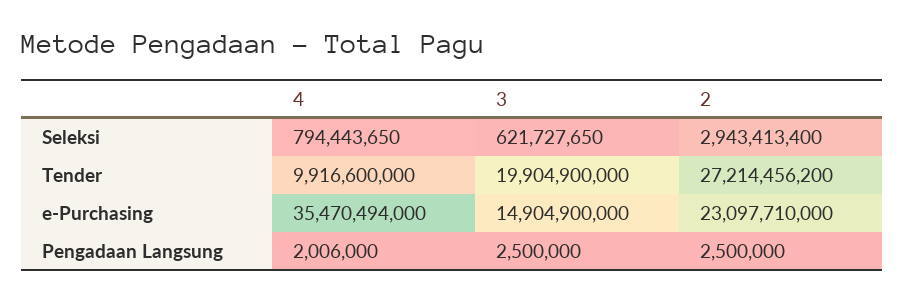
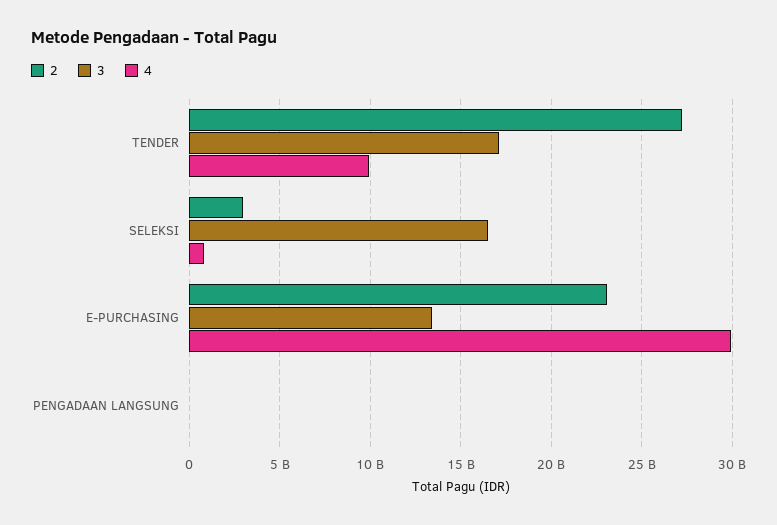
  {
    "4": {
      "Seleksi": 794443650,
      "Tender": 9916600000,
-     "e-Purchasing": 35470494000,
+     "e-Purchasing": 30000000000,
      "Pengadaan Langsung": 2006000
    },
    "3": {
-     "Seleksi": 621727650,
+     "Seleksi": 16500000000,
-     "Tender": 19904900000,
+     "Tender": 17000000000,
-     "e-Purchasing": 14904900000,
+     "e-Purchasing": 13500000000,
      "Pengadaan Langsung": 2500000
    },
    "2": {
      "Seleksi": 2943413400,
      "Tender": 27214456200,
      "e-Purchasing": 23097710000,
      "Pengadaan Langsung": 2500000
    }
  }

